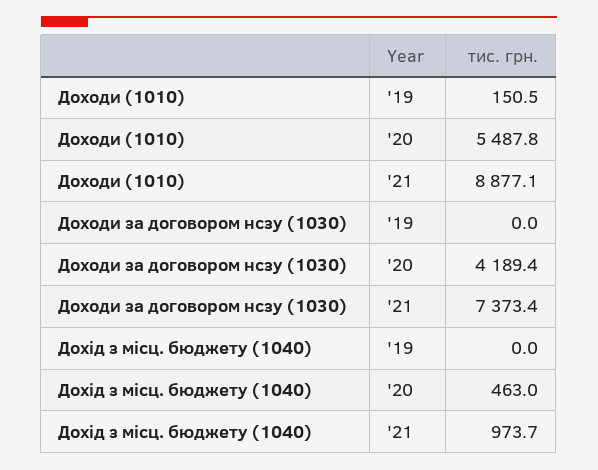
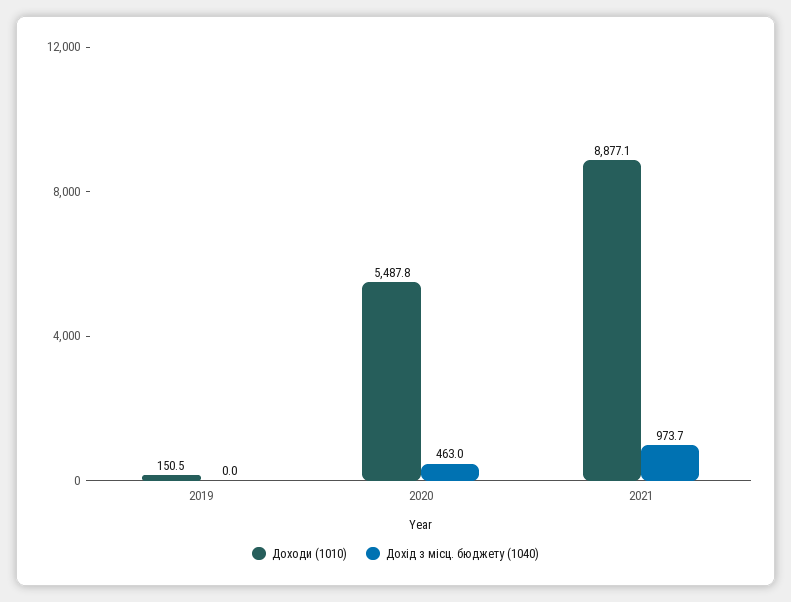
  {
    "Доходи (1010)": {
      "'19": 150.5,
      "'20": 5487.8,
      "'21": 8877.1
    },
-   "Доходи за договором нсзу (1030)": {
-     "'19": 0,
-     "'20": 4189.4,
-     "'21": 7373.4
-   },
    "Дохід з місц. бюджету (1040)": {
      "'19": 0,
      "'20": 463,
      "'21": 973.7
    }
  }

